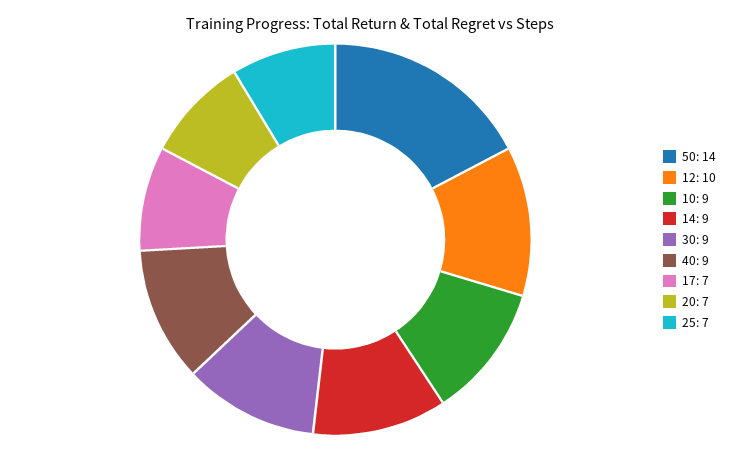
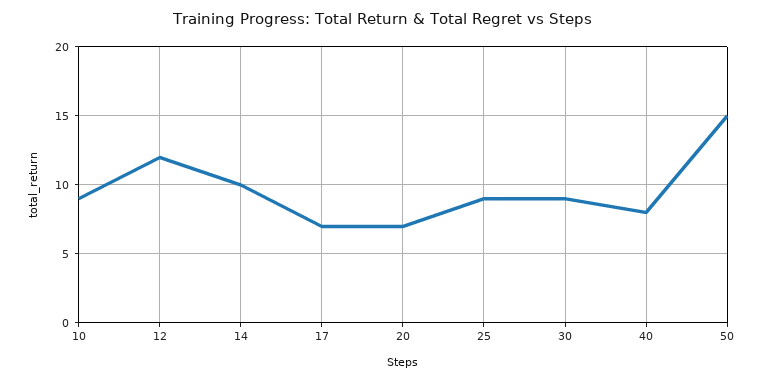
  {
-   "50": 14,
+   "50": 15,
-   "12": 10,
+   "12": 12,
    "10": 9,
-   "14": 9,
+   "14": 10,
    "30": 9,
-   "40": 9,
+   "40": 8,
    "17": 7,
    "20": 7,
-   "25": 7
+   "25": 9
  }

